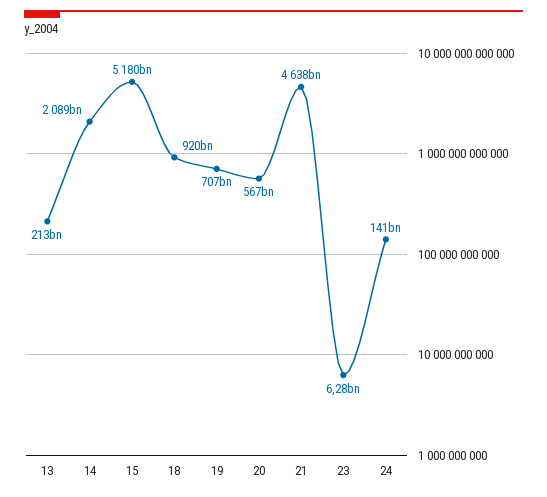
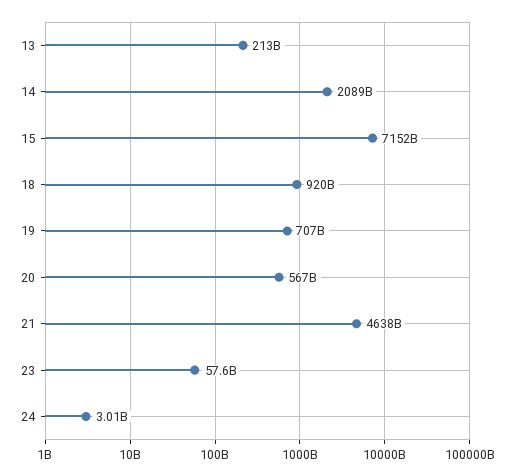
  {
    "13": 213000000000,
    "14": 2089000000000,
-   "15": 5180000000000,
+   "15": 7152000000000,
    "18": 920000000000,
    "19": 707000000000,
    "20": 567000000000,
    "21": 4638000000000,
-   "23": 6280000000,
+   "23": 57600000000,
-   "24": 141000000000
+   "24": 3010000000
  }

